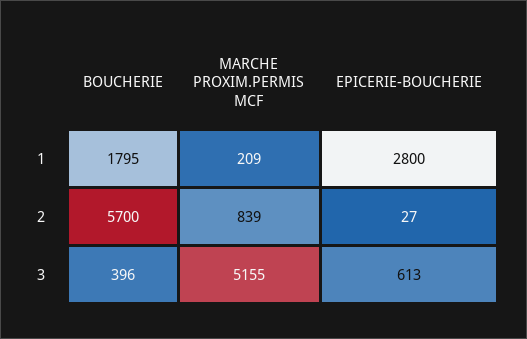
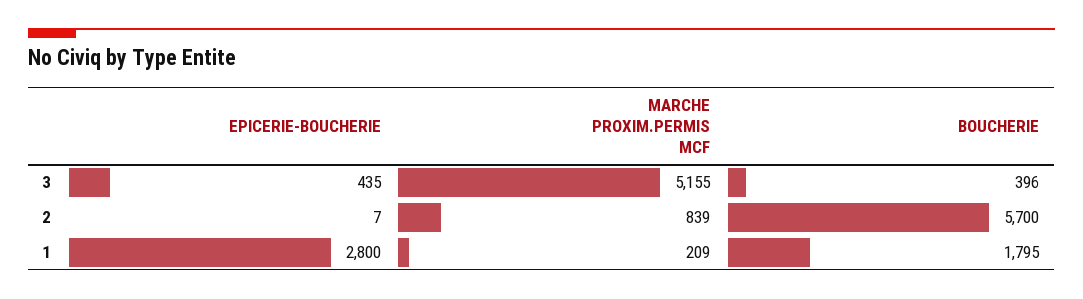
  {
    "BOUCHERIE": {
      "1": 1795,
      "2": 5700,
      "3": 396
    },
    "MARCHE PROXIM.PERMIS MCF": {
      "1": 209,
      "2": 839,
      "3": 5155
    },
    "EPICERIE-BOUCHERIE": {
      "1": 2800,
-     "2": 27,
+     "2": 7,
-     "3": 613
+     "3": 435
    }
  }

